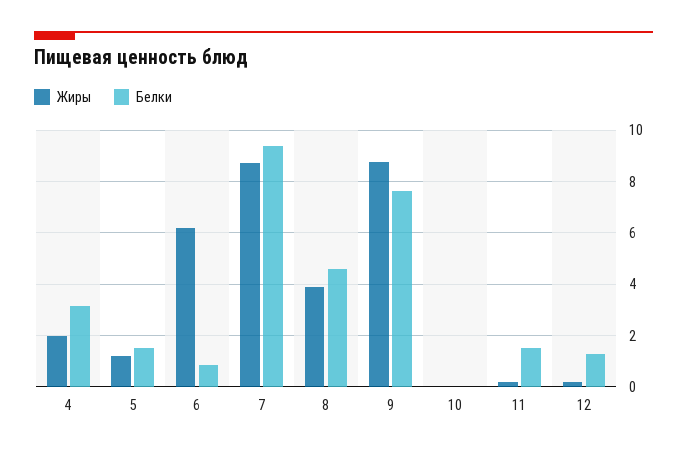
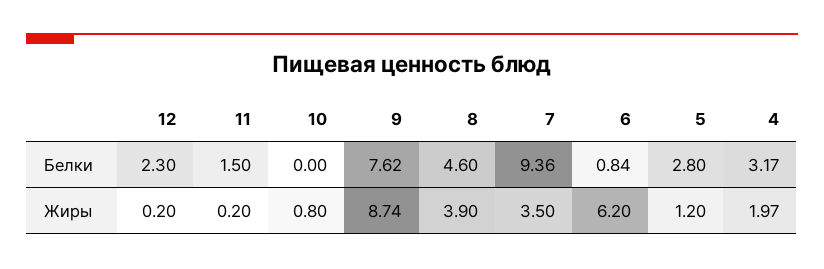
  {
    "Жиры": {
      "4": 1.97,
      "5": 1.2,
      "6": 6.2,
-     "7": 8.75,
+     "7": 3.5,
      "8": 3.9,
      "9": 8.74,
-     "10": 0,
+     "10": 0.8,
      "11": 0.2,
      "12": 0.2
    },
    "Белки": {
      "4": 3.17,
-     "5": 1.5,
+     "5": 2.8,
      "6": 0.84,
      "7": 9.36,
      "8": 4.6,
      "9": 7.62,
      "10": 0,
      "11": 1.5,
-     "12": 1.25
+     "12": 2.3
    }
  }

